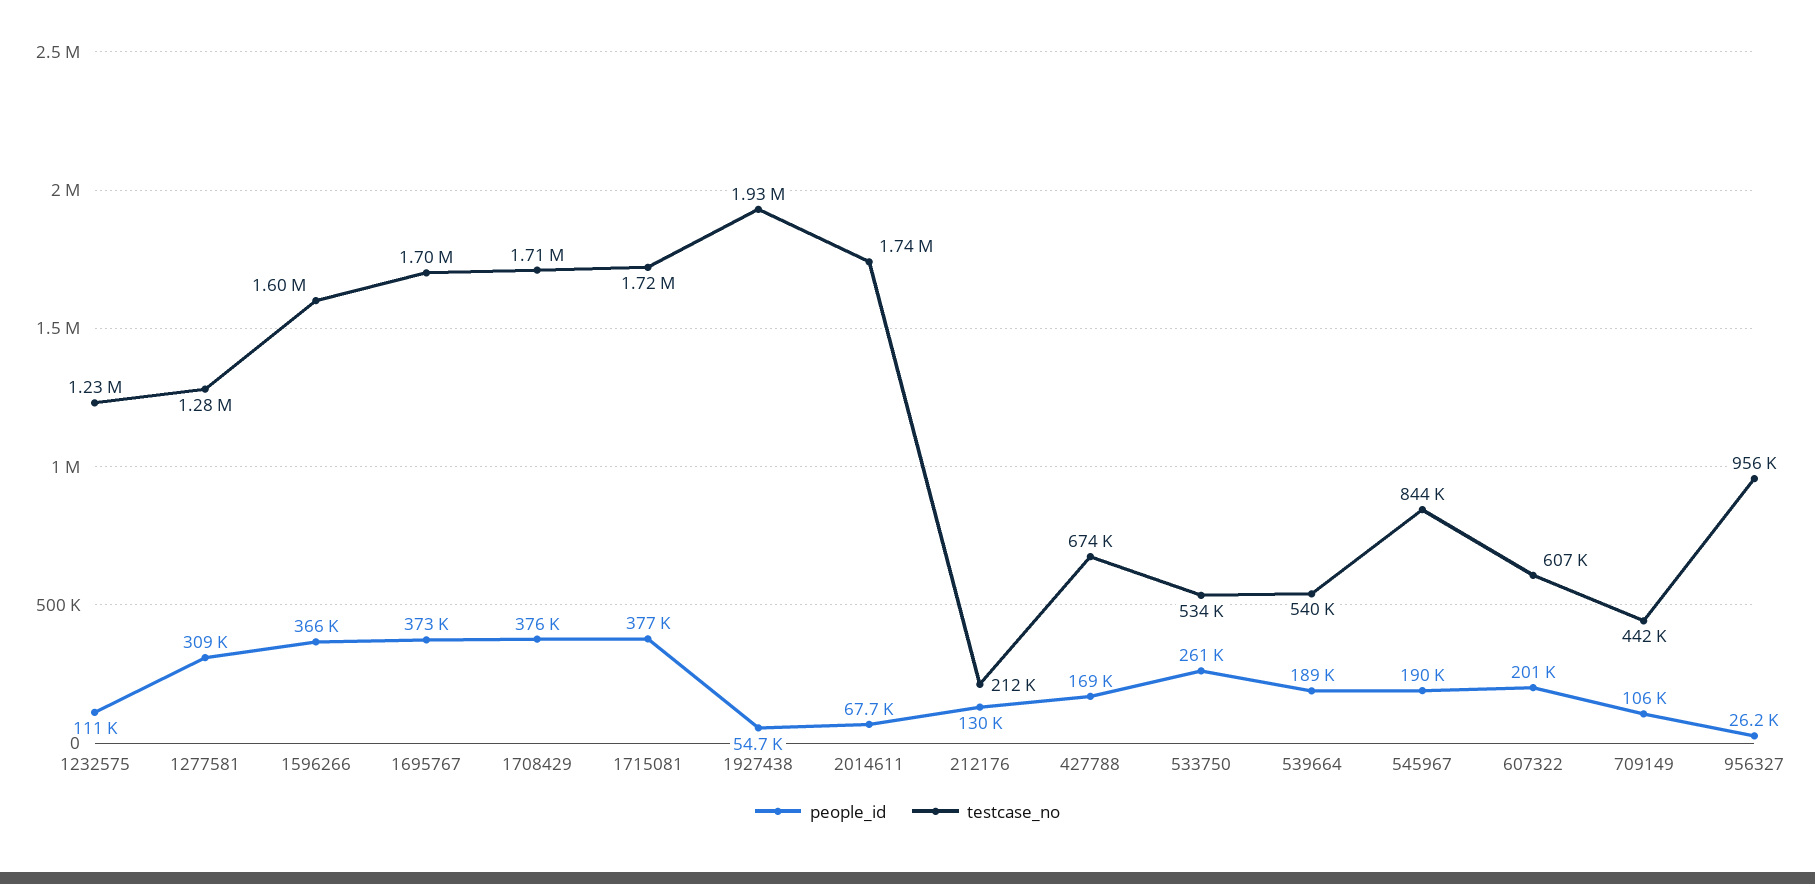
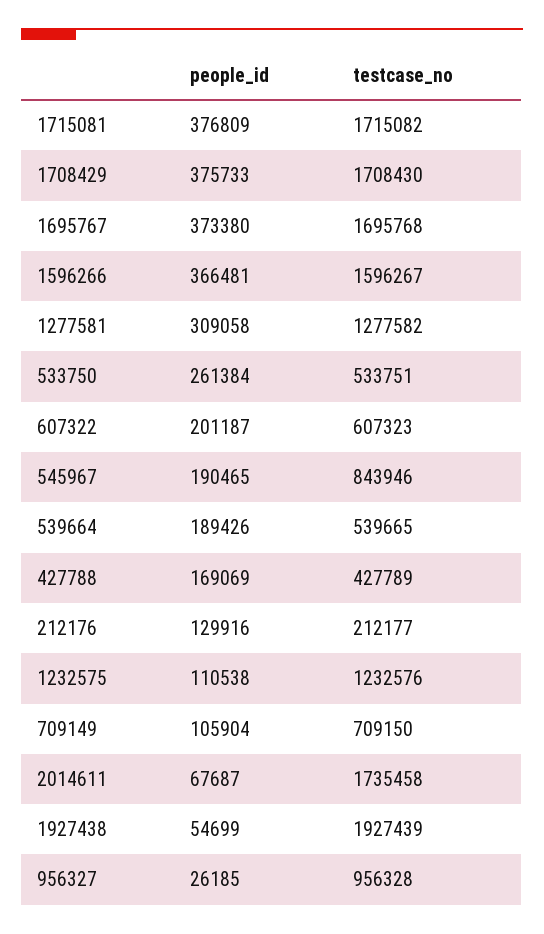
  {
    "people_id": {
      "1232575": 110538,
      "1277581": 309058,
      "1596266": 366481,
      "1695767": 373380,
      "1708429": 375733,
      "1715081": 376809,
      "1927438": 54699,
      "2014611": 67687,
      "212176": 129916,
      "427788": 169069,
      "533750": 261384,
      "539664": 189426,
      "545967": 190465,
      "607322": 201187,
      "709149": 105904,
      "956327": 26185
    },
    "testcase_no": {
      "1232575": 1232576,
      "1277581": 1277582,
      "1596266": 1596267,
      "1695767": 1695768,
      "1708429": 1708430,
      "1715081": 1715082,
      "1927438": 1927439,
      "2014611": 1735458,
      "212176": 212177,
-     "427788": 674000,
+     "427788": 427789,
      "533750": 533751,
      "539664": 539665,
      "545967": 843946,
      "607322": 607323,
-     "709149": 442000,
+     "709149": 709150,
      "956327": 956328
    }
  }

